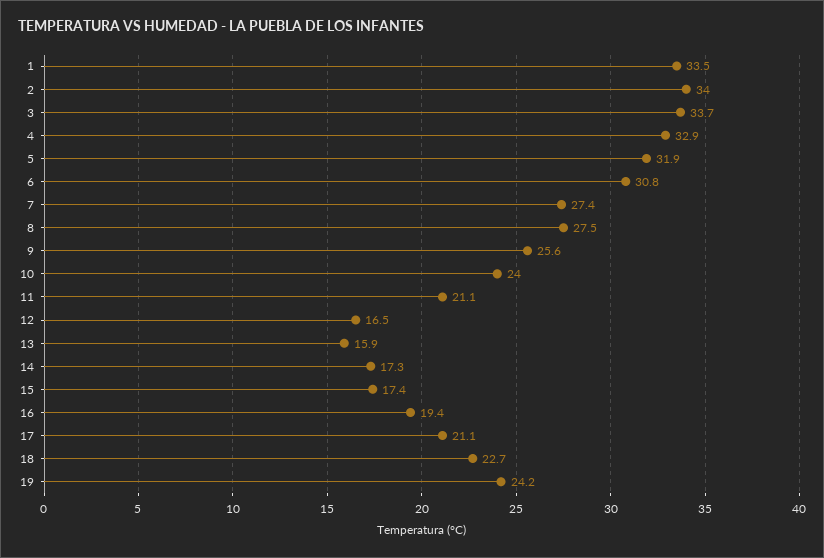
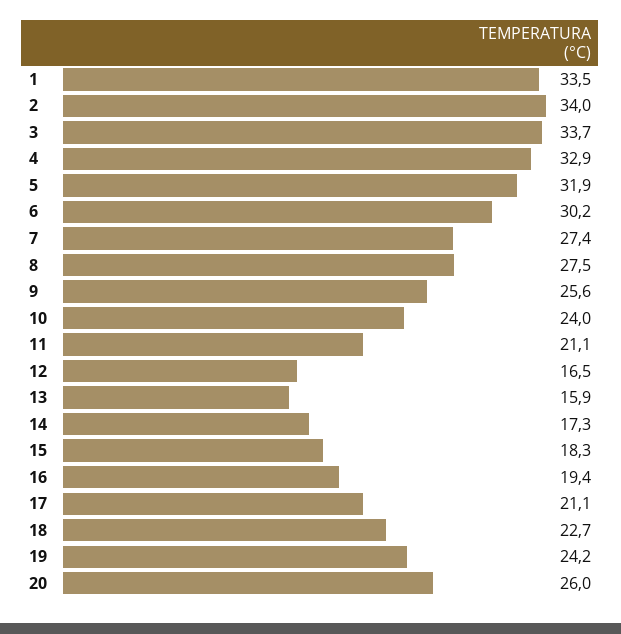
  {
    "1": 33.5,
    "2": 34,
    "3": 33.7,
    "4": 32.9,
    "5": 31.9,
-   "6": 30.8,
+   "6": 30.2,
    "7": 27.4,
    "8": 27.5,
    "9": 25.6,
    "10": 24,
    "11": 21.1,
    "12": 16.5,
    "13": 15.9,
    "14": 17.3,
-   "15": 17.4,
+   "15": 18.3,
    "16": 19.4,
    "17": 21.1,
    "18": 22.7,
-   "19": 24.2
+   "19": 24.2,
+   "20": 26
  }

